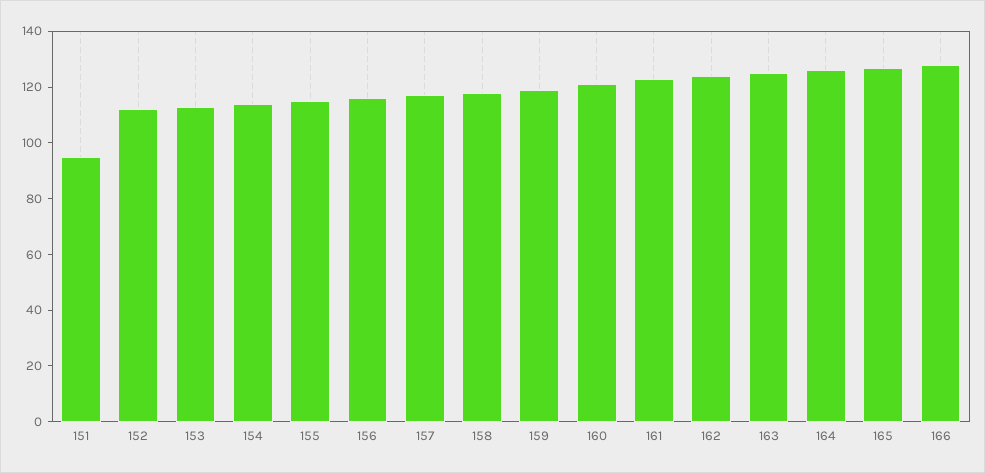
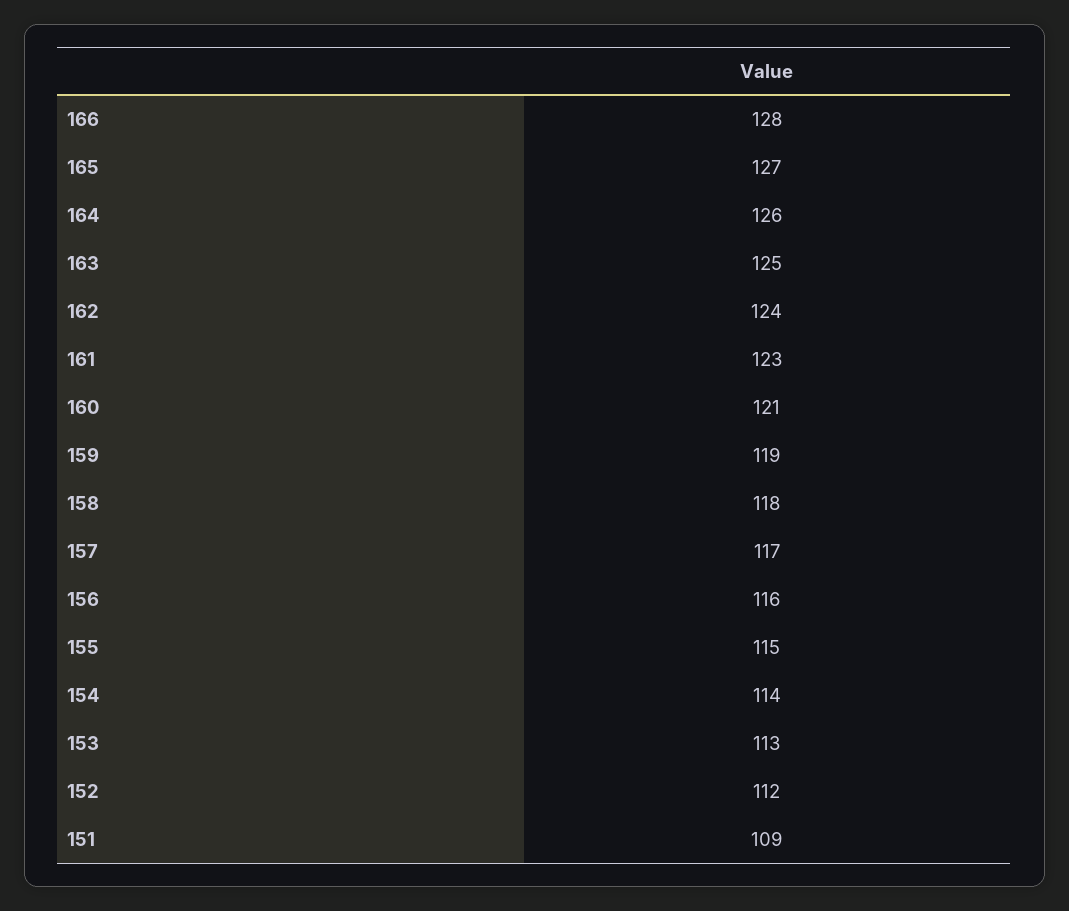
  {
-   "151": 95,
+   "151": 109,
    "152": 112,
    "153": 113,
    "154": 114,
    "155": 115,
    "156": 116,
    "157": 117,
    "158": 118,
    "159": 119,
    "160": 121,
    "161": 123,
    "162": 124,
    "163": 125,
    "164": 126,
    "165": 127,
    "166": 128
  }

